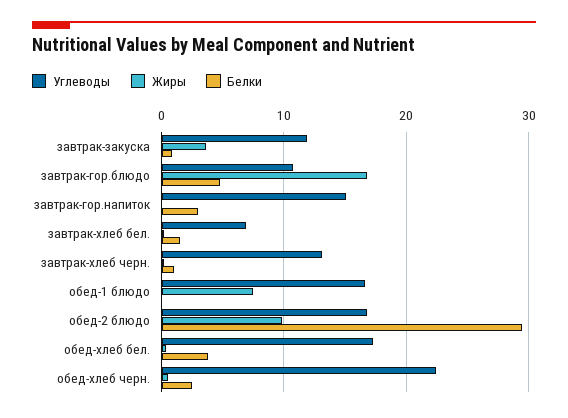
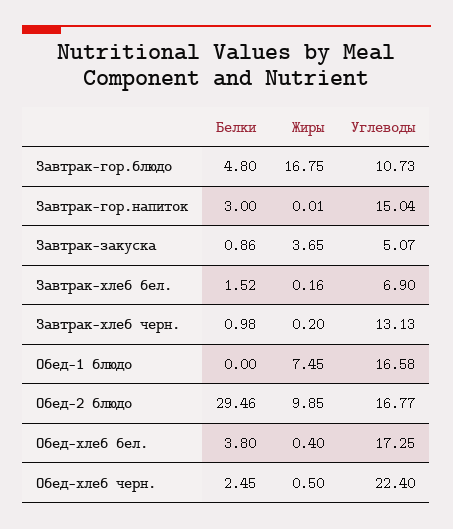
  {
    "Углеводы": {
-     "завтрак-закуска": 12,
+     "завтрак-закуска": 5.07,
      "завтрак-гор.блюдо": 10.73,
      "завтрак-гор.напиток": 15.04,
      "завтрак-хлеб бел.": 6.9,
      "завтрак-хлеб черн.": 13.13,
      "обед-1 блюдо": 16.58,
      "обед-2 блюдо": 16.77,
      "обед-хлеб бел.": 17.25,
      "обед-хлеб черн.": 22.4
    },
    "Жиры": {
      "завтрак-закуска": 3.65,
      "завтрак-гор.блюдо": 16.75,
      "завтрак-гор.напиток": 0.01,
      "завтрак-хлеб бел.": 0.16,
      "завтрак-хлеб черн.": 0.2,
      "обед-1 блюдо": 7.45,
      "обед-2 блюдо": 9.85,
      "обед-хлеб бел.": 0.4,
      "обед-хлеб черн.": 0.5
    },
    "Белки": {
      "завтрак-закуска": 0.86,
      "завтрак-гор.блюдо": 4.8,
      "завтрак-гор.напиток": 3,
      "завтрак-хлеб бел.": 1.52,
      "завтрак-хлеб черн.": 0.98,
      "обед-1 блюдо": 0,
      "обед-2 блюдо": 29.46,
      "обед-хлеб бел.": 3.8,
      "обед-хлеб черн.": 2.45
    }
  }

